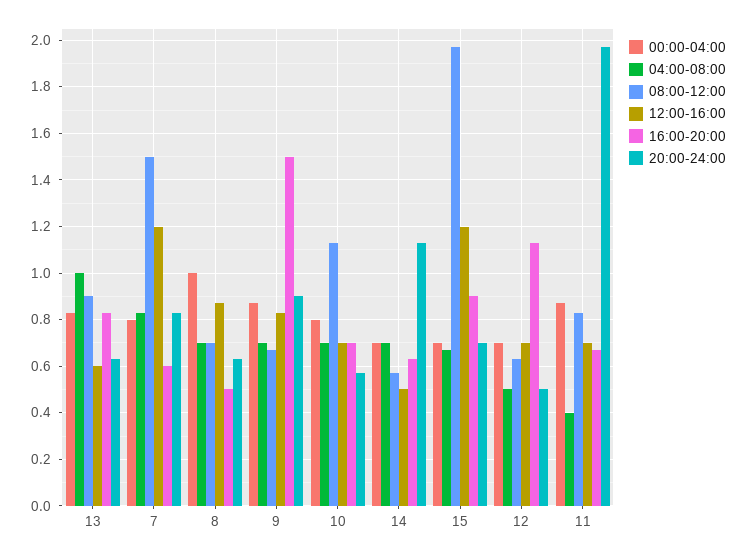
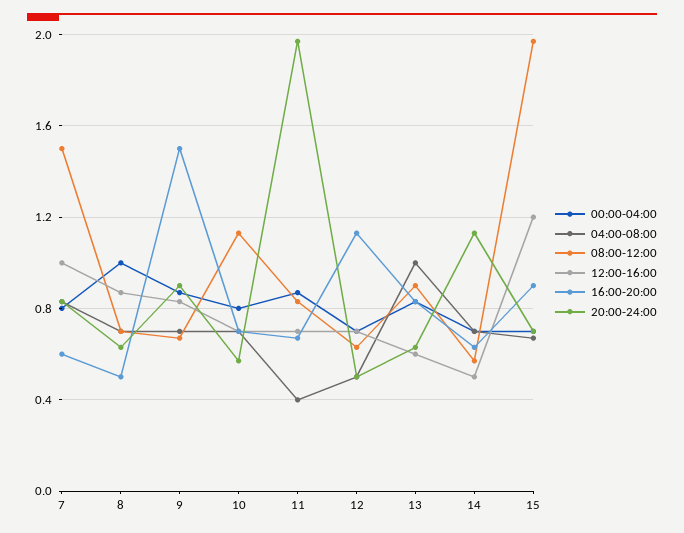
  {
    "00:00-04:00": {
      "13": 0.85,
      "7": 0.8,
      "8": 1,
      "9": 0.85,
      "10": 0.8,
      "14": 0.7,
      "15": 0.7,
      "12": 0.7,
      "11": 0.85
    },
    "04:00-08:00": {
      "13": 1,
      "7": 0.85,
      "8": 0.7,
      "9": 0.7,
      "10": 0.7,
      "14": 0.7,
      "15": 0.65,
      "12": 0.5,
      "11": 0.4
    },
    "08:00-12:00": {
      "13": 0.9,
      "7": 1.5,
      "8": 0.7,
      "9": 0.65,
      "10": 1.15,
      "14": 0.55,
      "15": 1.95,
      "12": 0.65,
      "11": 0.85
    },
    "12:00-16:00": {
      "13": 0.6,
-     "7": 1.2,
+     "7": 1,
      "8": 0.85,
      "9": 0.85,
      "10": 0.7,
      "14": 0.5,
      "15": 1.2,
      "12": 0.7,
      "11": 0.7
    },
    "16:00-20:00": {
      "13": 0.85,
      "7": 0.6,
      "8": 0.5,
      "9": 1.5,
      "10": 0.7,
      "14": 0.65,
      "15": 0.9,
      "12": 1.15,
      "11": 0.65
    },
    "20:00-24:00": {
      "13": 0.65,
      "7": 0.85,
      "8": 0.65,
      "9": 0.9,
      "10": 0.55,
      "14": 1.15,
      "15": 0.7,
      "12": 0.5,
      "11": 1.95
    }
  }

